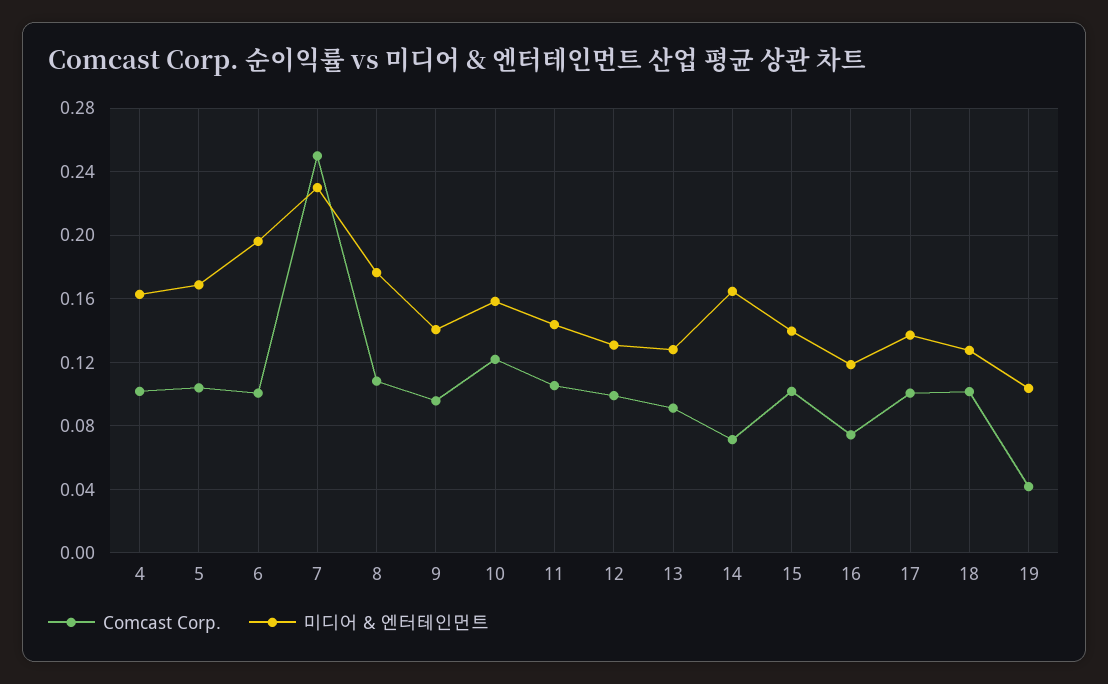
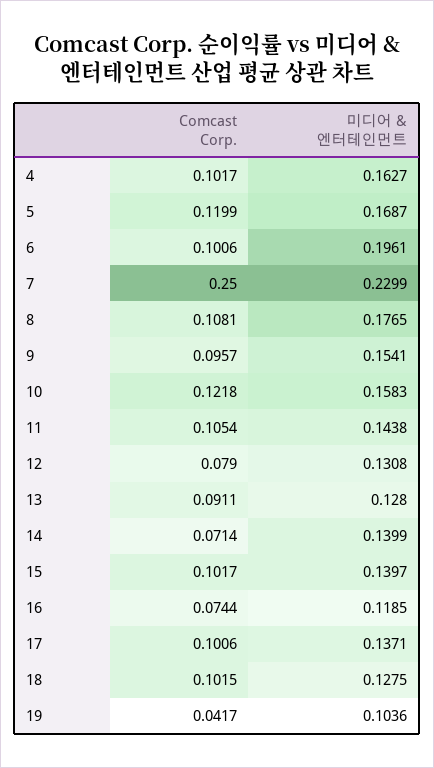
  {
    "Comcast Corp.": {
      "4": 0.1017,
-     "5": 0.105,
+     "5": 0.1199,
      "6": 0.1006,
      "7": 0.25,
      "8": 0.1081,
      "9": 0.0957,
      "10": 0.1218,
      "11": 0.1054,
-     "12": 0.1,
+     "12": 0.079,
      "13": 0.0911,
      "14": 0.0714,
      "15": 0.1017,
      "16": 0.0744,
      "17": 0.1006,
      "18": 0.1015,
      "19": 0.0417
    },
    "미디어 & 엔터테인먼트": {
      "4": 0.1627,
      "5": 0.1687,
      "6": 0.1961,
      "7": 0.2299,
      "8": 0.1765,
-     "9": 0.14,
+     "9": 0.1541,
      "10": 0.1583,
      "11": 0.1438,
      "12": 0.1308,
      "13": 0.128,
-     "14": 0.165,
+     "14": 0.1399,
      "15": 0.1397,
      "16": 0.1185,
      "17": 0.1371,
      "18": 0.1275,
      "19": 0.1036
    }
  }

